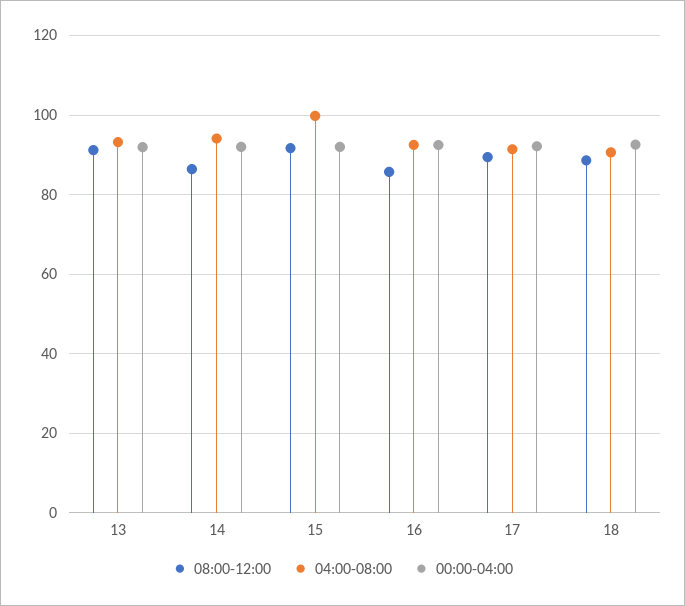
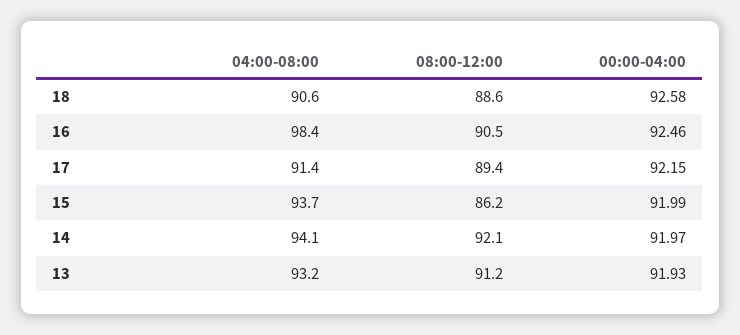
  {
    "08:00-12:00": {
      "13": 91.2,
-     "14": 86,
+     "14": 92.1,
-     "15": 92,
+     "15": 86.2,
-     "16": 86,
+     "16": 90.5,
      "17": 89.4,
      "18": 88.6
    },
    "04:00-08:00": {
      "13": 93.2,
      "14": 94.1,
-     "15": 100,
+     "15": 93.7,
-     "16": 92,
+     "16": 98.4,
      "17": 91.4,
      "18": 90.6
    },
    "00:00-04:00": {
      "13": 91.93,
      "14": 91.97,
      "15": 91.99,
      "16": 92.46,
      "17": 92.15,
      "18": 92.58
    }
  }

